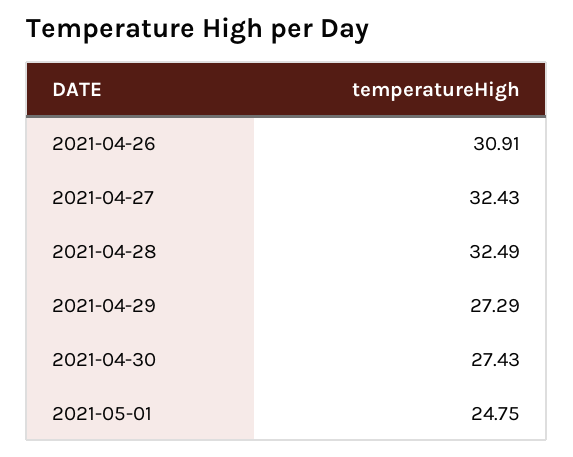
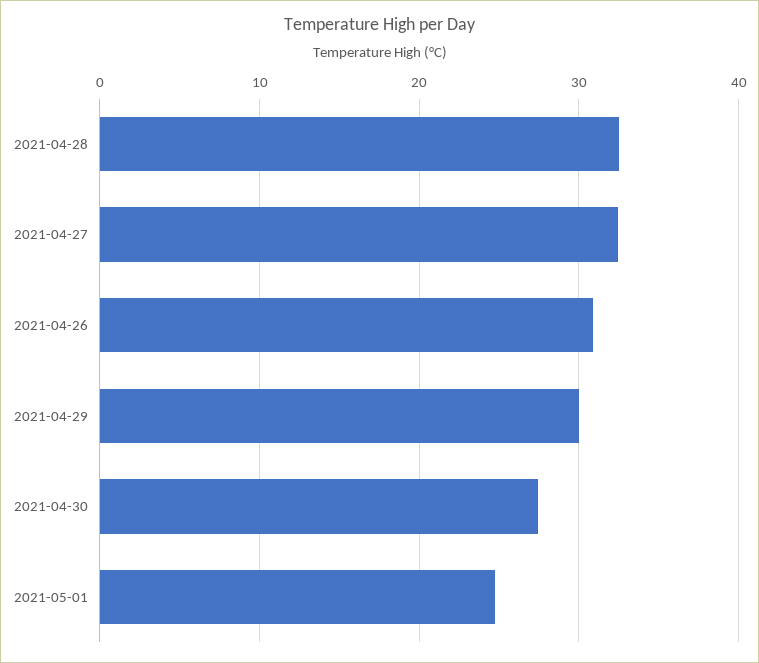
  {
    "2021-04-26": 30.91,
    "2021-04-27": 32.43,
    "2021-04-28": 32.49,
-   "2021-04-29": 27.29,
+   "2021-04-29": 30,
    "2021-04-30": 27.43,
    "2021-05-01": 24.75
  }

